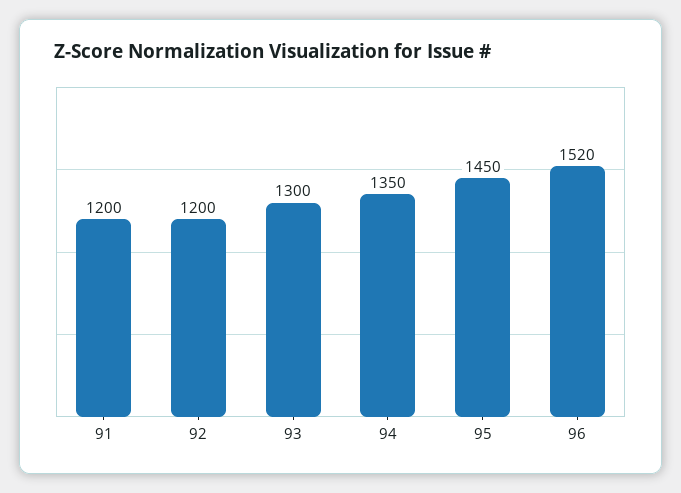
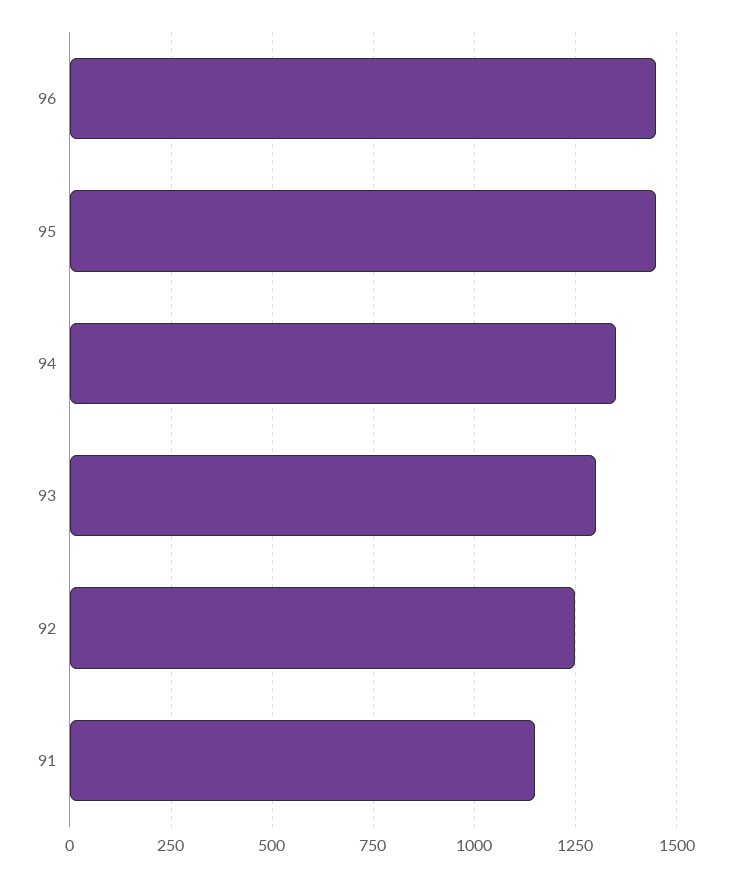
  {
-   "91": 1200,
+   "91": 1150,
-   "92": 1200,
+   "92": 1250,
    "93": 1300,
    "94": 1350,
    "95": 1450,
-   "96": 1520
+   "96": 1450
  }

